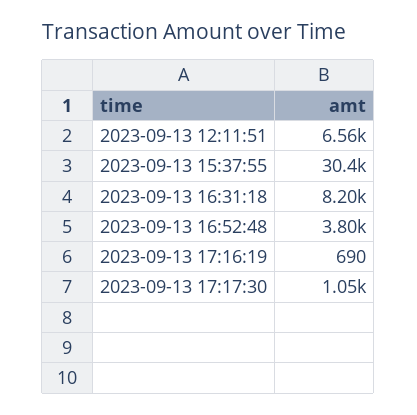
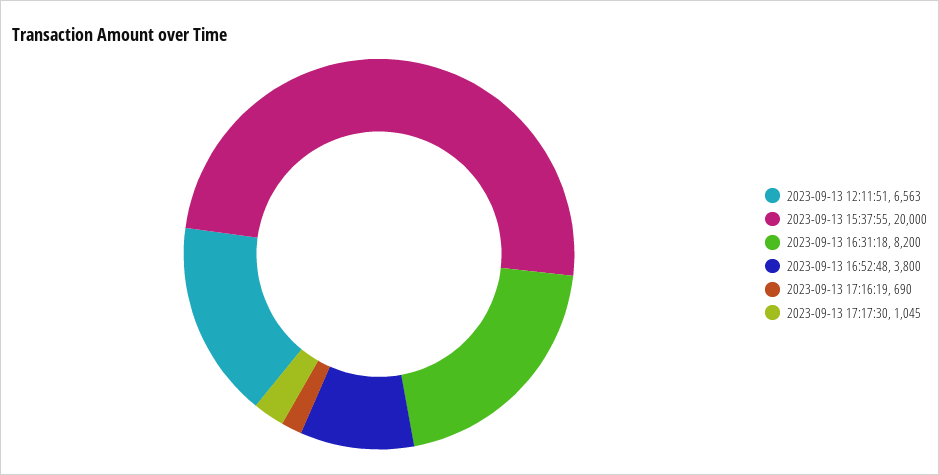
  {
    "2023-09-13 12:11:51": 6563,
-   "2023-09-13 15:37:55": 30400,
+   "2023-09-13 15:37:55": 20000,
    "2023-09-13 16:31:18": 8200,
    "2023-09-13 16:52:48": 3800,
    "2023-09-13 17:16:19": 690,
    "2023-09-13 17:17:30": 1045
  }

